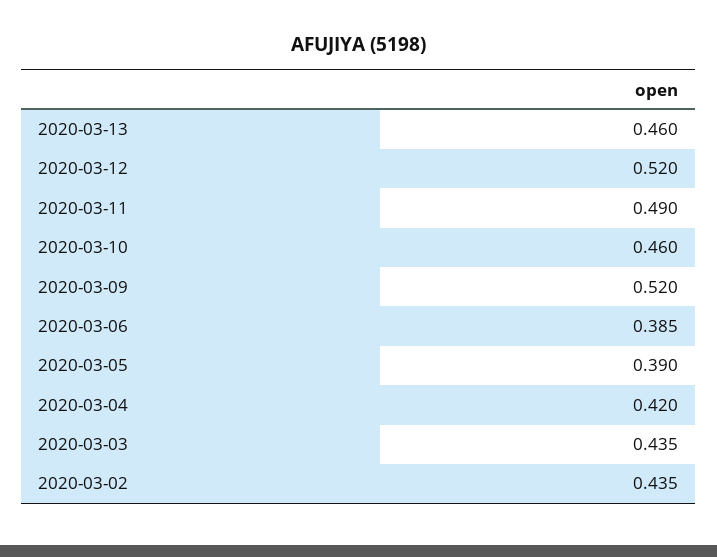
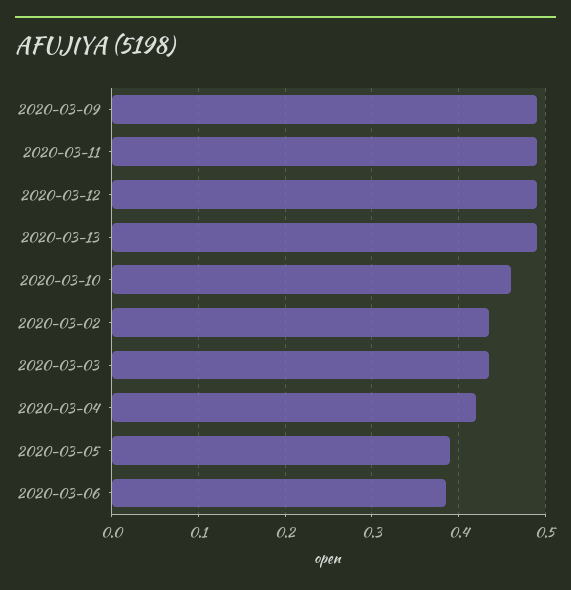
  {
-   "2020-03-13": 0.46,
+   "2020-03-13": 0.49,
-   "2020-03-12": 0.52,
+   "2020-03-12": 0.49,
    "2020-03-11": 0.49,
    "2020-03-10": 0.46,
-   "2020-03-09": 0.52,
+   "2020-03-09": 0.49,
    "2020-03-06": 0.385,
    "2020-03-05": 0.39,
    "2020-03-04": 0.42,
    "2020-03-03": 0.435,
    "2020-03-02": 0.435
  }

